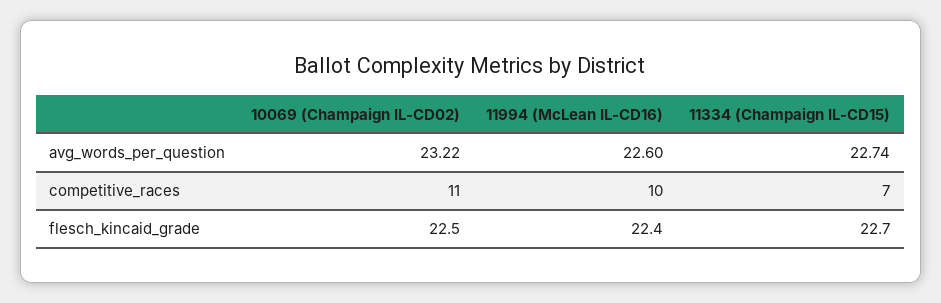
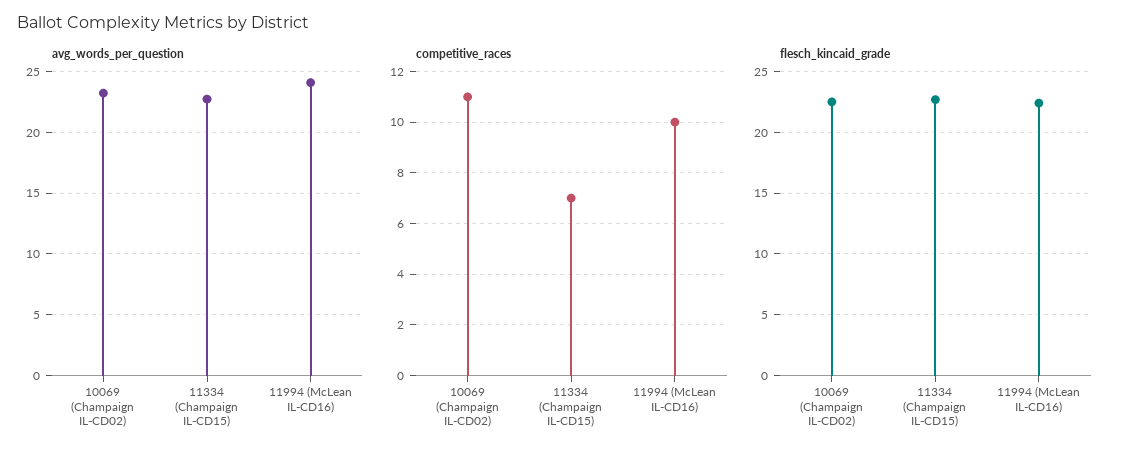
  {
    "avg_words_per_question": {
      "10069 (Champaign IL-CD02)": 23.22,
-     "11994 (McLean IL-CD16)": 22.6,
+     "11994 (McLean IL-CD16)": 24,
      "11334 (Champaign IL-CD15)": 22.74
    },
    "competitive_races": {
      "10069 (Champaign IL-CD02)": 11,
      "11994 (McLean IL-CD16)": 10,
      "11334 (Champaign IL-CD15)": 7
    },
    "flesch_kincaid_grade": {
      "10069 (Champaign IL-CD02)": 22.5,
      "11994 (McLean IL-CD16)": 22.4,
      "11334 (Champaign IL-CD15)": 22.7
    }
  }

